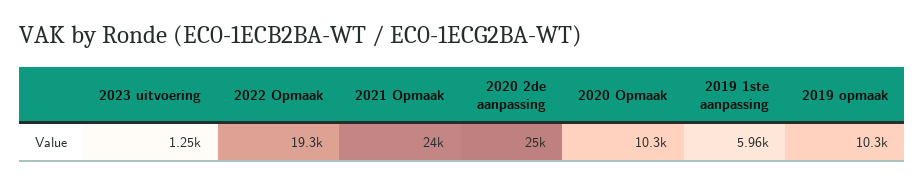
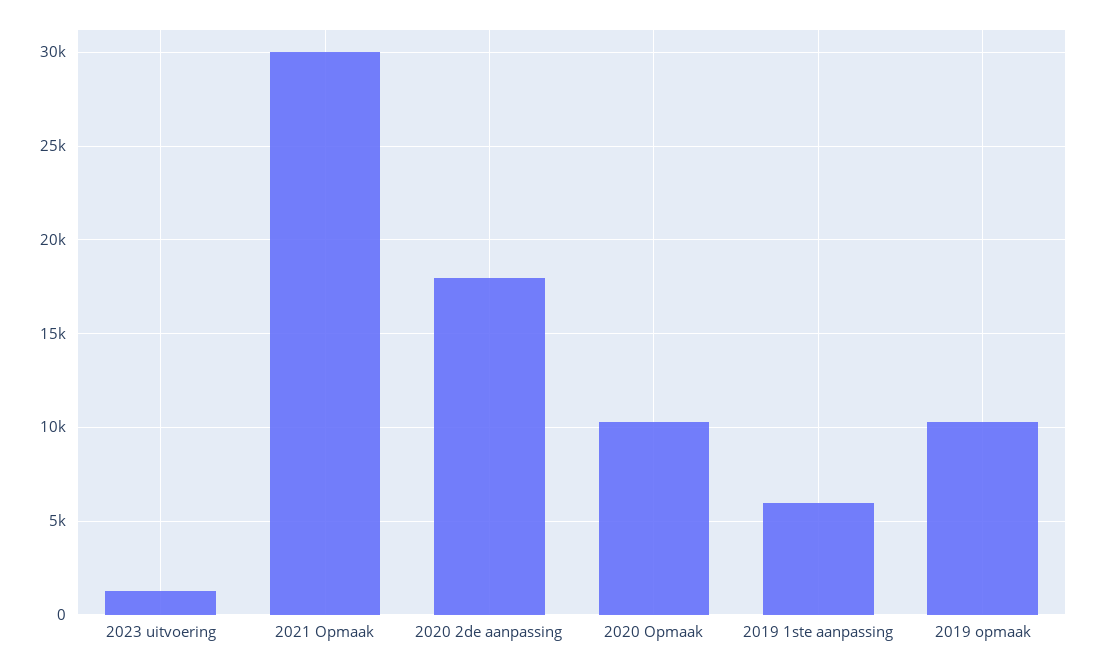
  {
    "2023 uitvoering": 1250,
-   "2022 Opmaak": 19300,
-   "2021 Opmaak": 24000,
+   "2021 Opmaak": 30000,
-   "2020 2de aanpassing": 25000,
+   "2020 2de aanpassing": 18000,
    "2020 Opmaak": 10300,
    "2019 1ste aanpassing": 5960,
    "2019 opmaak": 10300
  }

